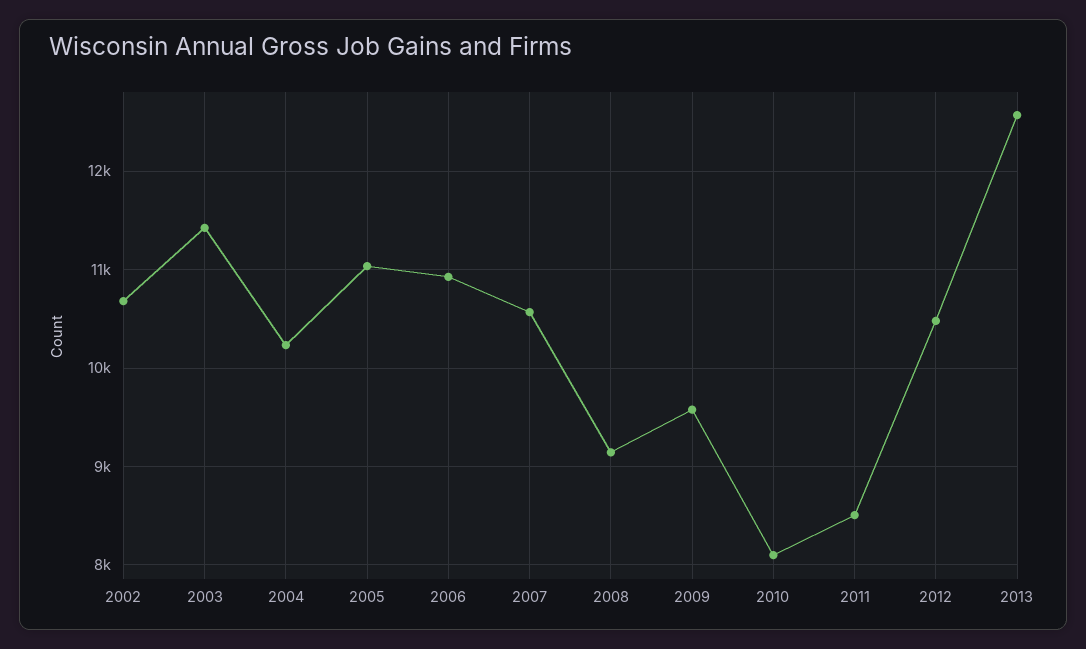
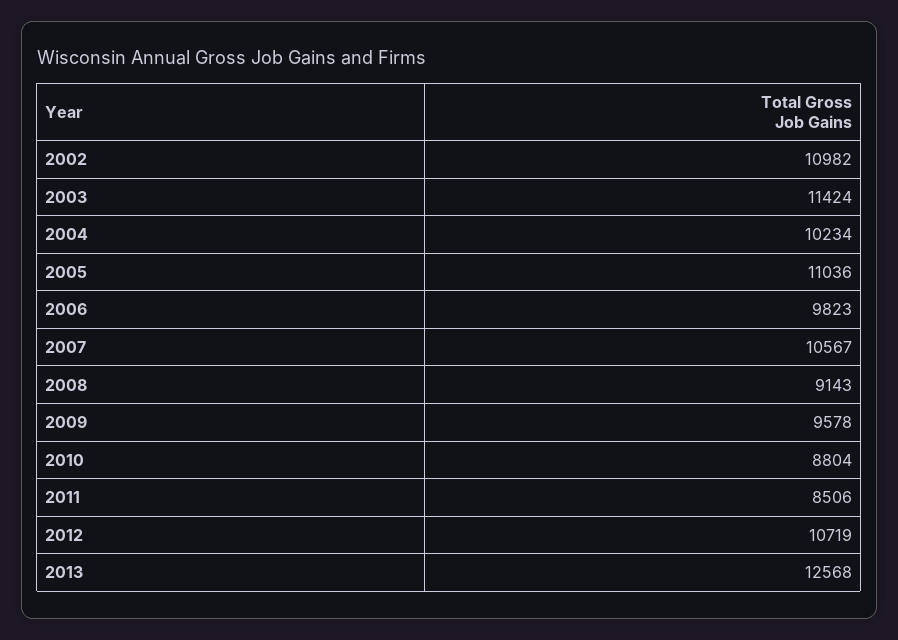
  {
-   "2002": 10700,
+   "2002": 10982,
    "2003": 11424,
    "2004": 10234,
    "2005": 11036,
-   "2006": 10900,
+   "2006": 9823,
    "2007": 10567,
    "2008": 9143,
    "2009": 9578,
-   "2010": 8100,
+   "2010": 8804,
    "2011": 8506,
-   "2012": 10500,
+   "2012": 10719,
    "2013": 12568
  }

